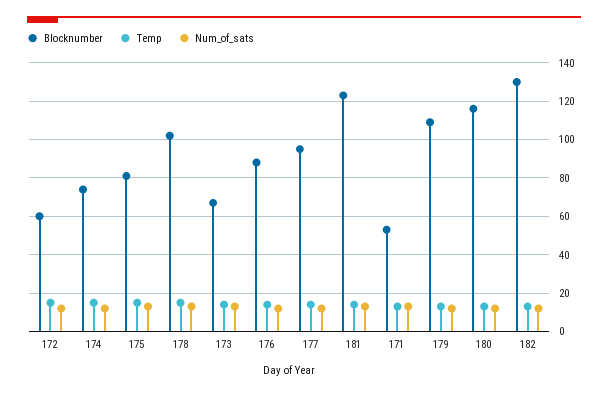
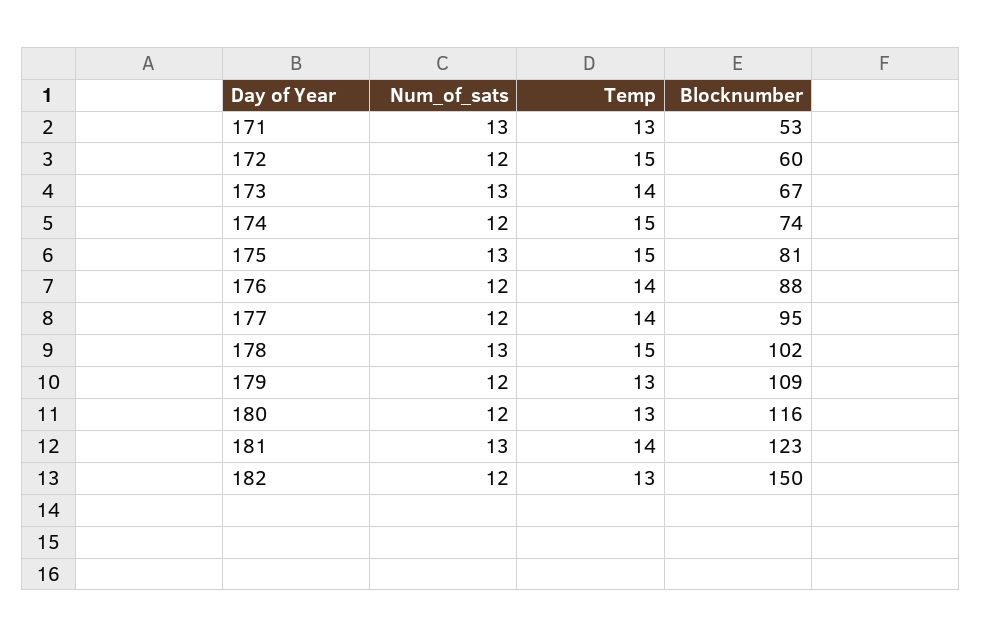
  {
    "Blocknumber": {
      "172": 60,
      "174": 74,
      "175": 81,
      "178": 102,
      "173": 67,
      "176": 88,
      "177": 95,
      "181": 123,
      "171": 53,
      "179": 109,
      "180": 116,
-     "182": 130
+     "182": 150
    },
    "Temp": {
      "172": 15,
      "174": 15,
      "175": 15,
      "178": 15,
      "173": 14,
      "176": 14,
      "177": 14,
      "181": 14,
      "171": 13,
      "179": 13,
      "180": 13,
      "182": 13
    },
    "Num_of_sats": {
      "172": 12,
      "174": 12,
      "175": 13,
      "178": 13,
      "173": 13,
      "176": 12,
      "177": 12,
      "181": 13,
      "171": 13,
      "179": 12,
      "180": 12,
      "182": 12
    }
  }

